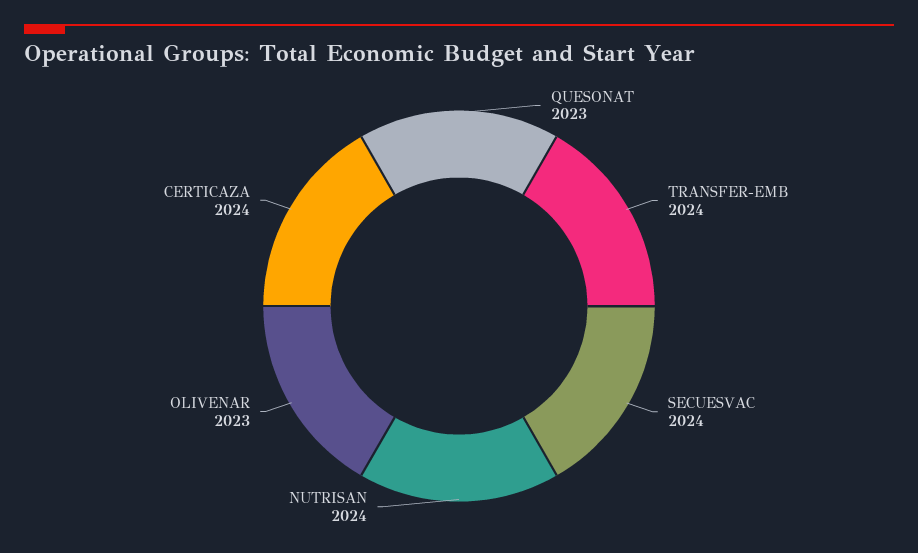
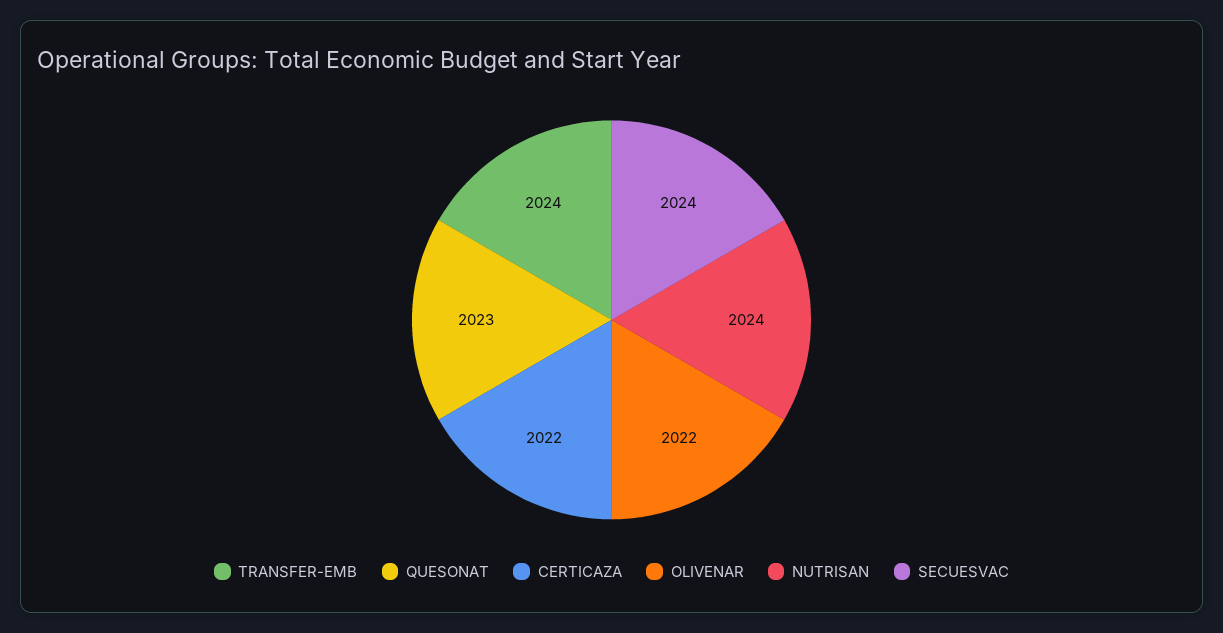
  {
    "QUESONAT": 2023,
    "TRANSFER-EMB": 2024,
    "SECUESVAC": 2024,
    "NUTRISAN": 2024,
-   "OLIVENAR": 2023,
+   "OLIVENAR": 2022,
-   "CERTICAZA": 2024
+   "CERTICAZA": 2022
  }

